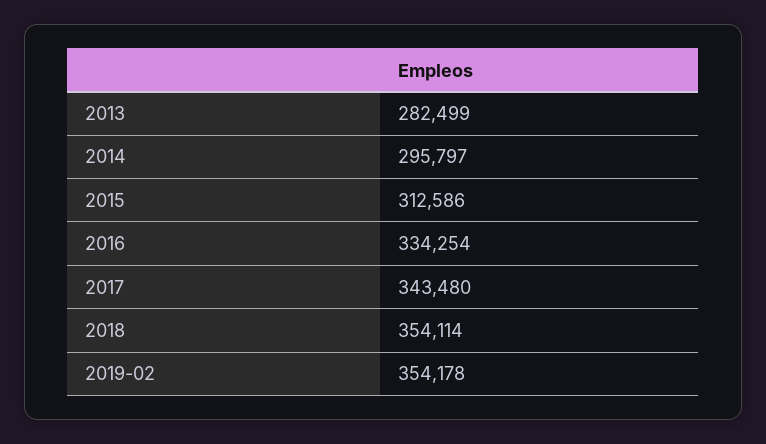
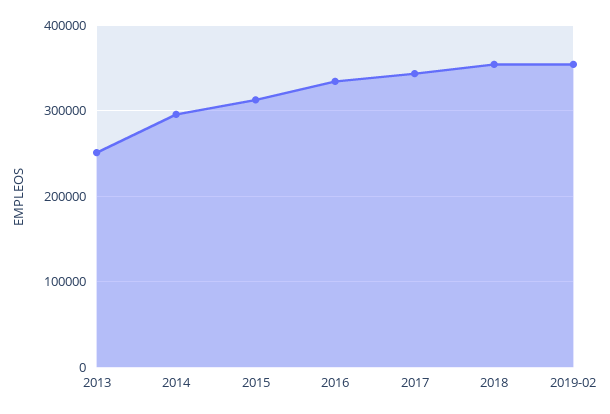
  {
-   "2013": 282499,
+   "2013": 250000,
    "2014": 295797,
    "2015": 312586,
    "2016": 334254,
    "2017": 343480,
    "2018": 354114,
    "2019-02": 354178
  }

